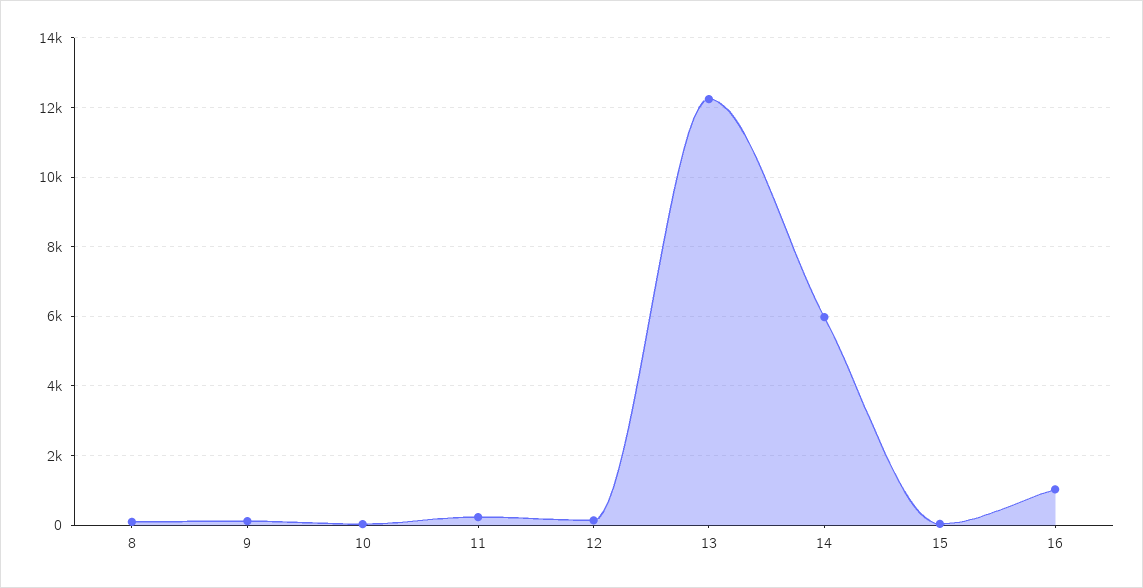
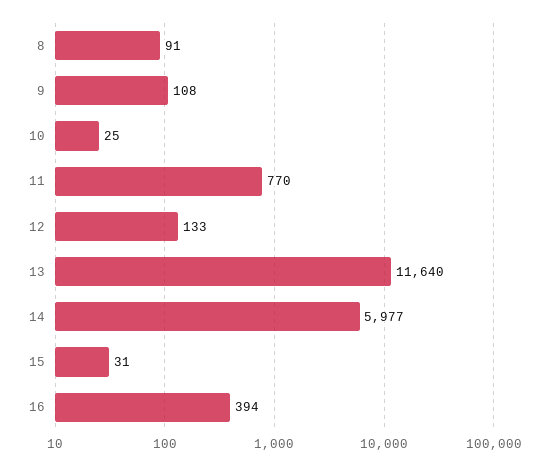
  {
    "8": 91,
    "9": 108,
    "10": 25,
-   "11": 200,
+   "11": 770,
    "12": 133,
-   "13": 12200,
+   "13": 11640,
    "14": 5977,
    "15": 31,
-   "16": 1000
+   "16": 394
  }

